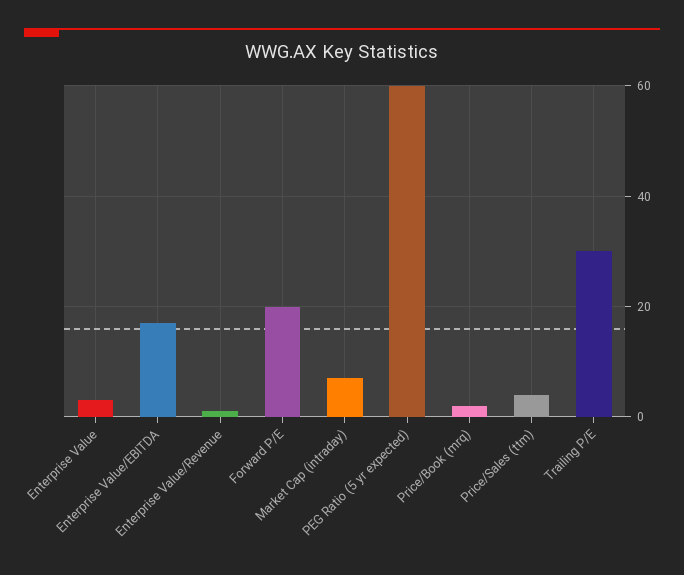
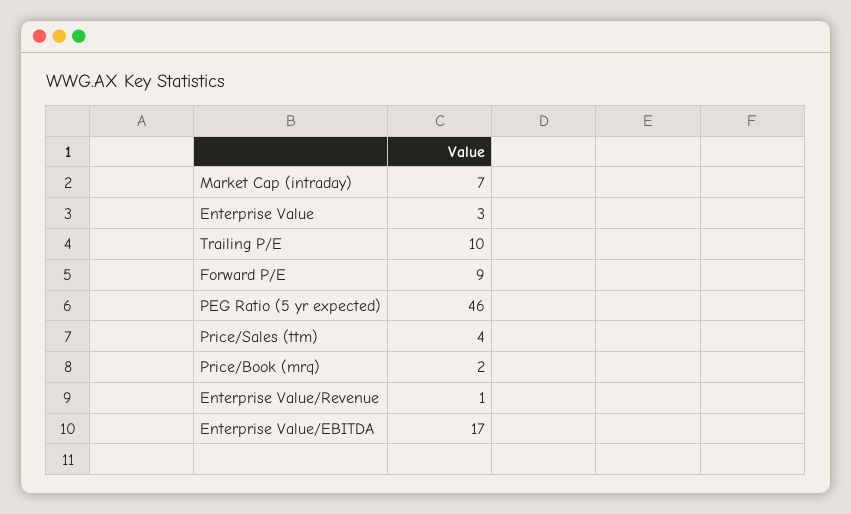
  {
    "Enterprise Value": 3,
    "Enterprise Value/EBITDA": 17,
    "Enterprise Value/Revenue": 1,
-   "Forward P/E": 20,
+   "Forward P/E": 9,
    "Market Cap (intraday)": 7,
-   "PEG Ratio (5 yr expected)": 60,
+   "PEG Ratio (5 yr expected)": 46,
    "Price/Book (mrq)": 2,
    "Price/Sales (ttm)": 4,
-   "Trailing P/E": 30
+   "Trailing P/E": 10
  }

